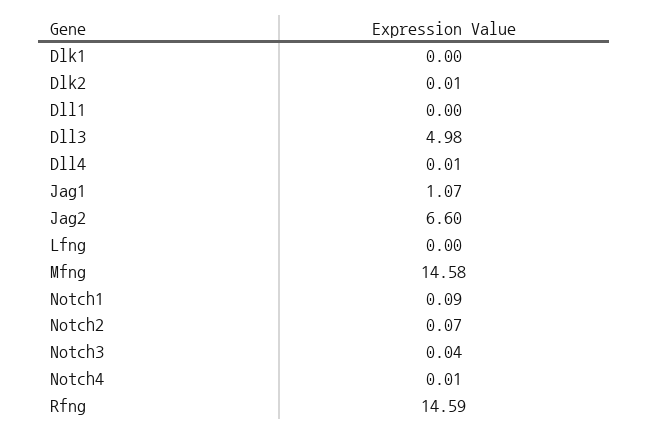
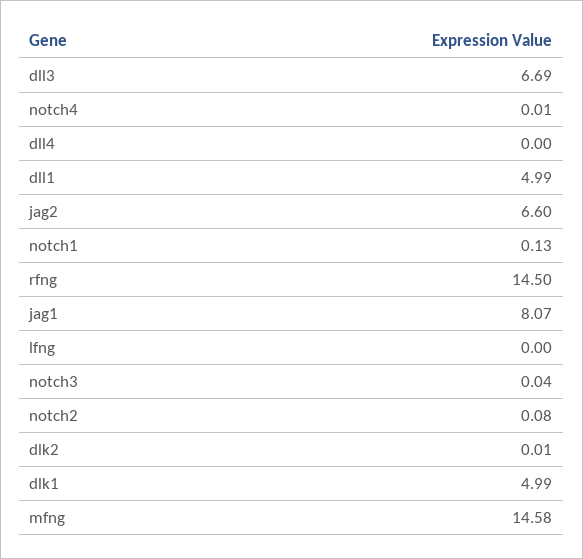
  {
-   "Dlk1": 0,
+   "Dlk1": 4.99,
    "Dlk2": 0.01,
-   "Dll1": 0,
+   "Dll1": 4.99,
-   "Dll3": 4.98,
+   "Dll3": 6.69,
-   "Dll4": 0.01,
+   "Dll4": 0,
-   "Jag1": 1.07,
+   "Jag1": 8.07,
    "Jag2": 6.6,
    "Lfng": 0,
    "Mfng": 14.58,
-   "Notch1": 0.09,
+   "Notch1": 0.13,
-   "Notch2": 0.07,
+   "Notch2": 0.08,
    "Notch3": 0.04,
    "Notch4": 0.01,
-   "Rfng": 14.59
+   "Rfng": 14.5
  }

